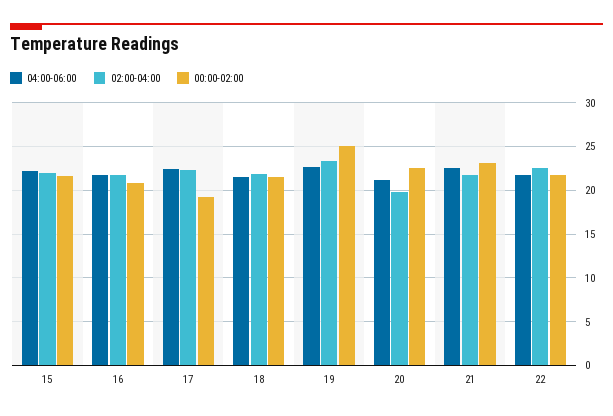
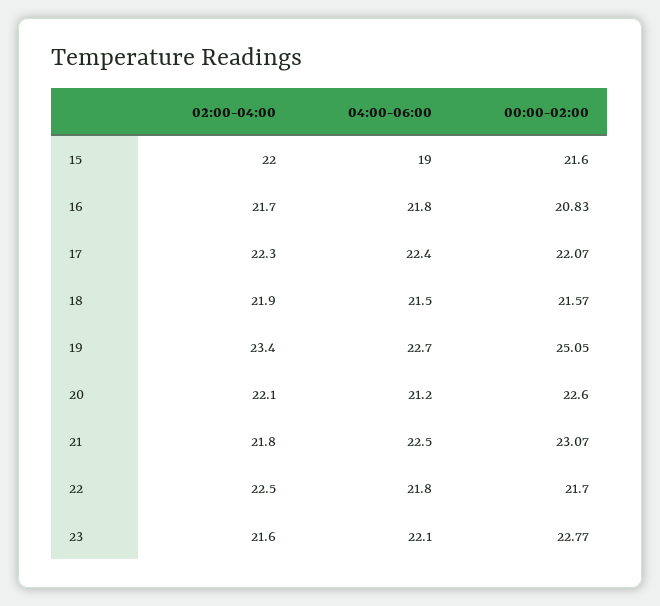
  {
    "04:00-06:00": {
-     "15": 22,
+     "15": 19,
      "16": 21.8,
      "17": 22.4,
      "18": 21.5,
      "19": 22.7,
      "20": 21.2,
      "21": 22.5,
-     "22": 21.8
+     "22": 21.8,
+     "23": 22.1
    },
    "02:00-04:00": {
      "15": 22,
      "16": 21.7,
      "17": 22.3,
      "18": 21.9,
      "19": 23.4,
-     "20": 20,
+     "20": 22.1,
      "21": 21.8,
-     "22": 22.5
+     "22": 22.5,
+     "23": 21.6
    },
    "00:00-02:00": {
      "15": 21.6,
      "16": 20.83,
-     "17": 19,
+     "17": 22.07,
      "18": 21.57,
      "19": 25.05,
      "20": 22.6,
      "21": 23.07,
-     "22": 21.7
+     "22": 21.7,
+     "23": 22.77
    }
  }

